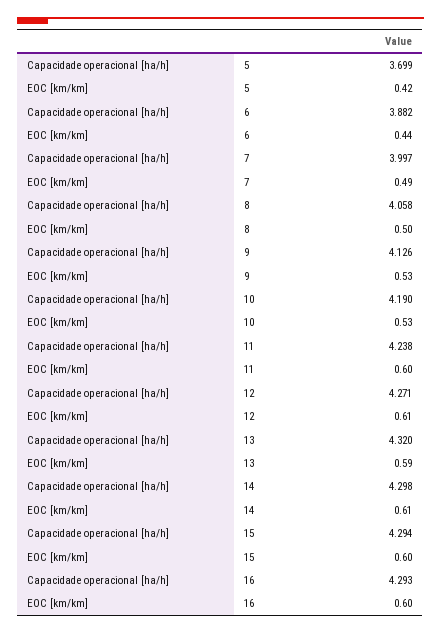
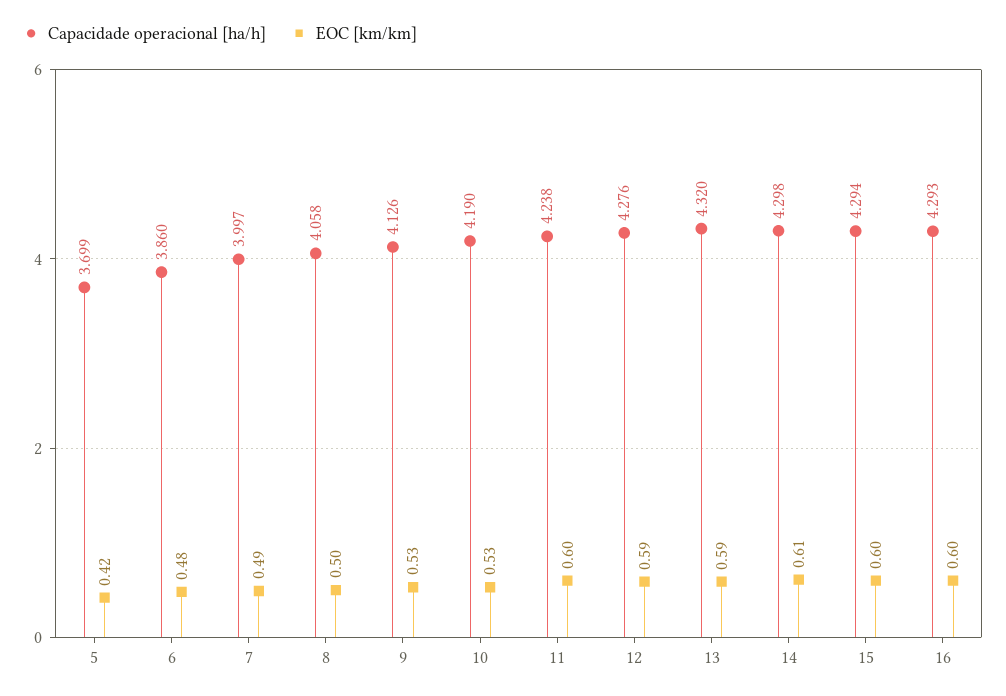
  {
    "Capacidade operacional [ha/h]": {
      "5": 3.699,
-     "6": 3.882,
+     "6": 3.86,
      "7": 3.997,
      "8": 4.058,
      "9": 4.126,
      "10": 4.19,
      "11": 4.238,
-     "12": 4.271,
+     "12": 4.276,
      "13": 4.32,
      "14": 4.298,
      "15": 4.294,
      "16": 4.293
    },
    "EOC [km/km]": {
      "5": 0.42,
-     "6": 0.44,
+     "6": 0.48,
      "7": 0.49,
      "8": 0.5,
      "9": 0.53,
      "10": 0.53,
      "11": 0.6,
-     "12": 0.61,
+     "12": 0.59,
      "13": 0.59,
      "14": 0.61,
      "15": 0.6,
      "16": 0.6
    }
  }

